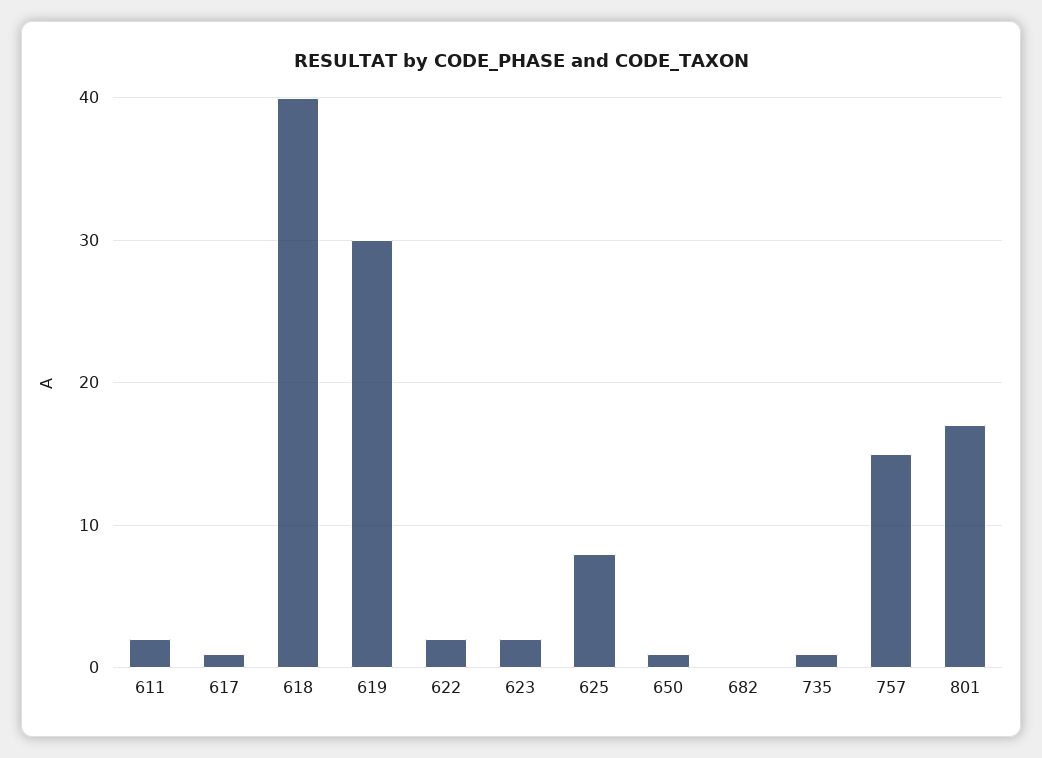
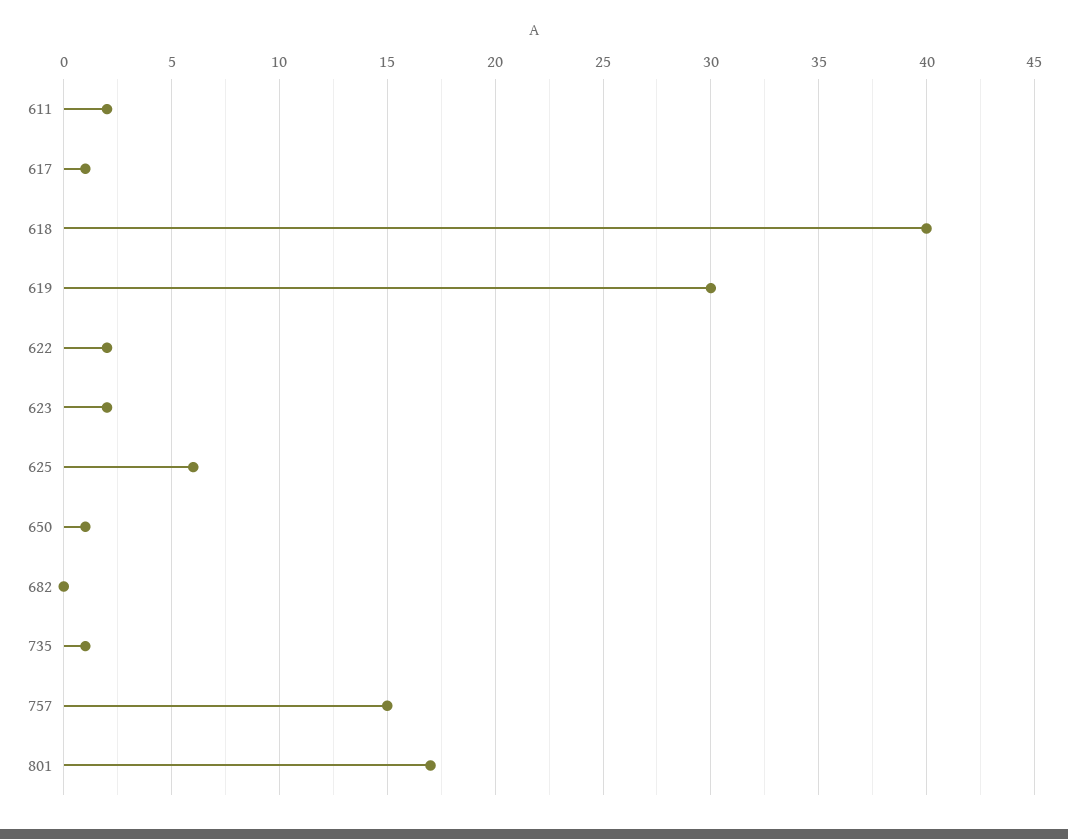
  {
    "611": 2,
    "617": 1,
    "618": 40,
    "619": 30,
    "622": 2,
    "623": 2,
-   "625": 8,
+   "625": 6,
    "650": 1,
    "682": 0,
    "735": 1,
    "757": 15,
    "801": 17
  }

